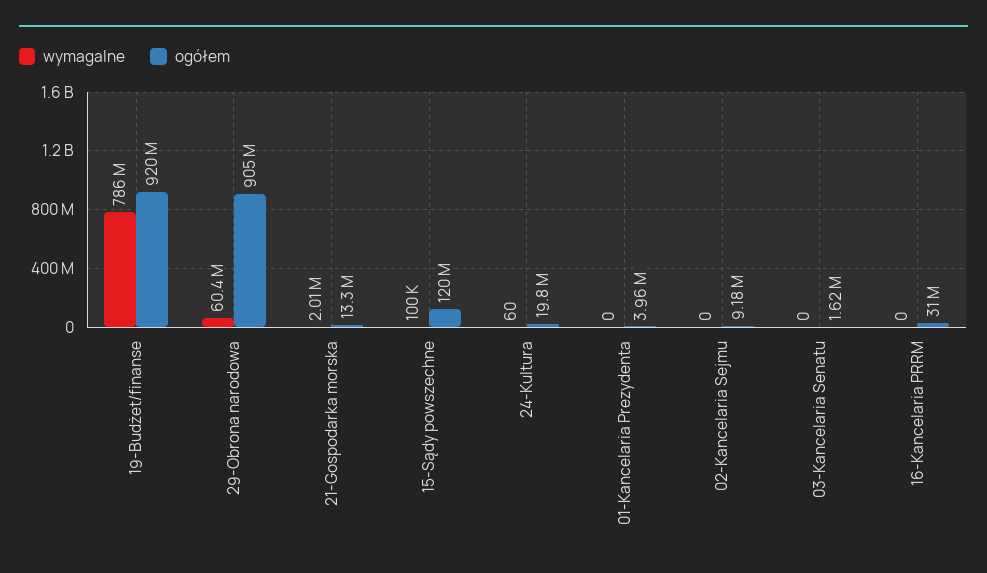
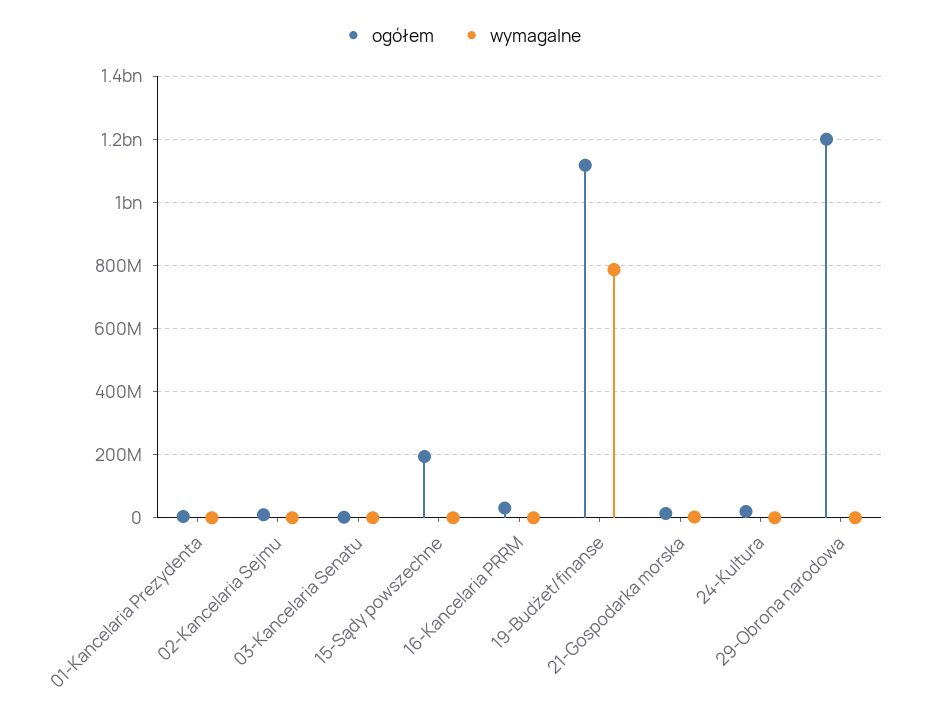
  {
    "wymagalne": {
      "19-Budżet/finanse": 786000000,
-     "29-Obrona narodowa": 60400000,
+     "29-Obrona narodowa": 0,
      "21-Gospodarka morska": 2010000,
      "15-Sądy powszechne": 100000,
      "24-Kultura": 60,
      "01-Kancelaria Prezydenta": 0,
      "02-Kancelaria Sejmu": 0,
      "03-Kancelaria Senatu": 0,
      "16-Kancelaria PRRM": 0
    },
    "ogółem": {
-     "19-Budżet/finanse": 920000000,
+     "19-Budżet/finanse": 1120000000,
-     "29-Obrona narodowa": 905000000,
+     "29-Obrona narodowa": 1200000000,
      "21-Gospodarka morska": 13300000,
-     "15-Sądy powszechne": 120000000,
+     "15-Sądy powszechne": 200000000,
      "24-Kultura": 19800000,
      "01-Kancelaria Prezydenta": 3960000,
      "02-Kancelaria Sejmu": 9180000,
      "03-Kancelaria Senatu": 1620000,
      "16-Kancelaria PRRM": 31000000
    }
  }

